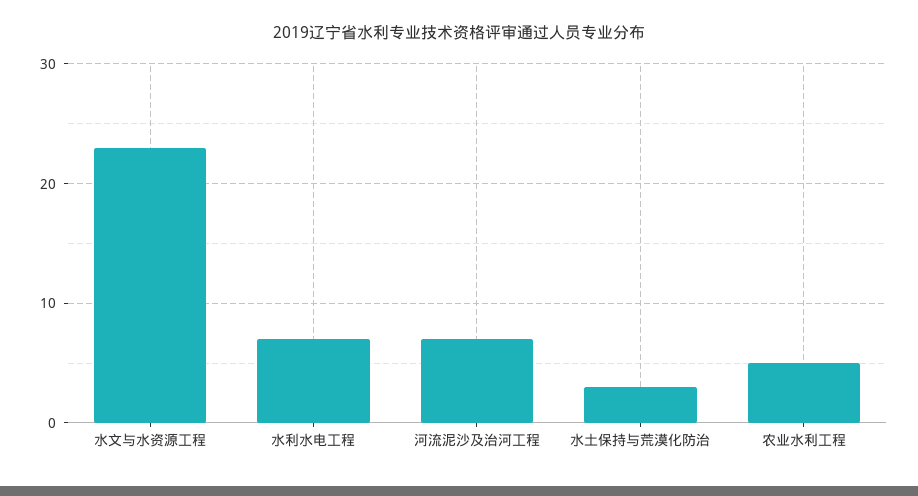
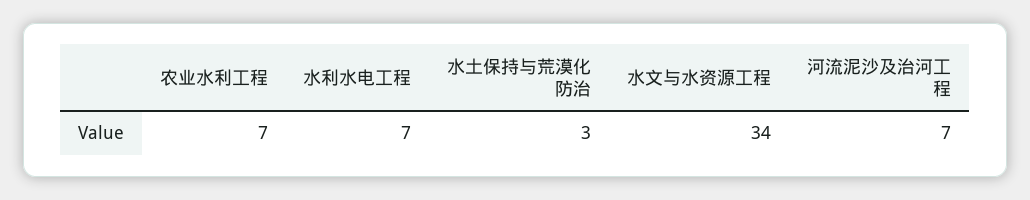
  {
-   "水文与水资源工程": 23,
+   "水文与水资源工程": 34,
    "水利水电工程": 7,
    "河流泥沙及治河工程": 7,
    "水土保持与荒漠化防治": 3,
-   "农业水利工程": 5
+   "农业水利工程": 7
  }

